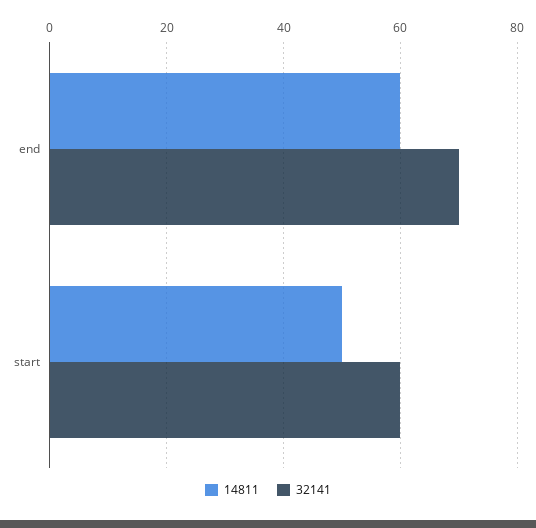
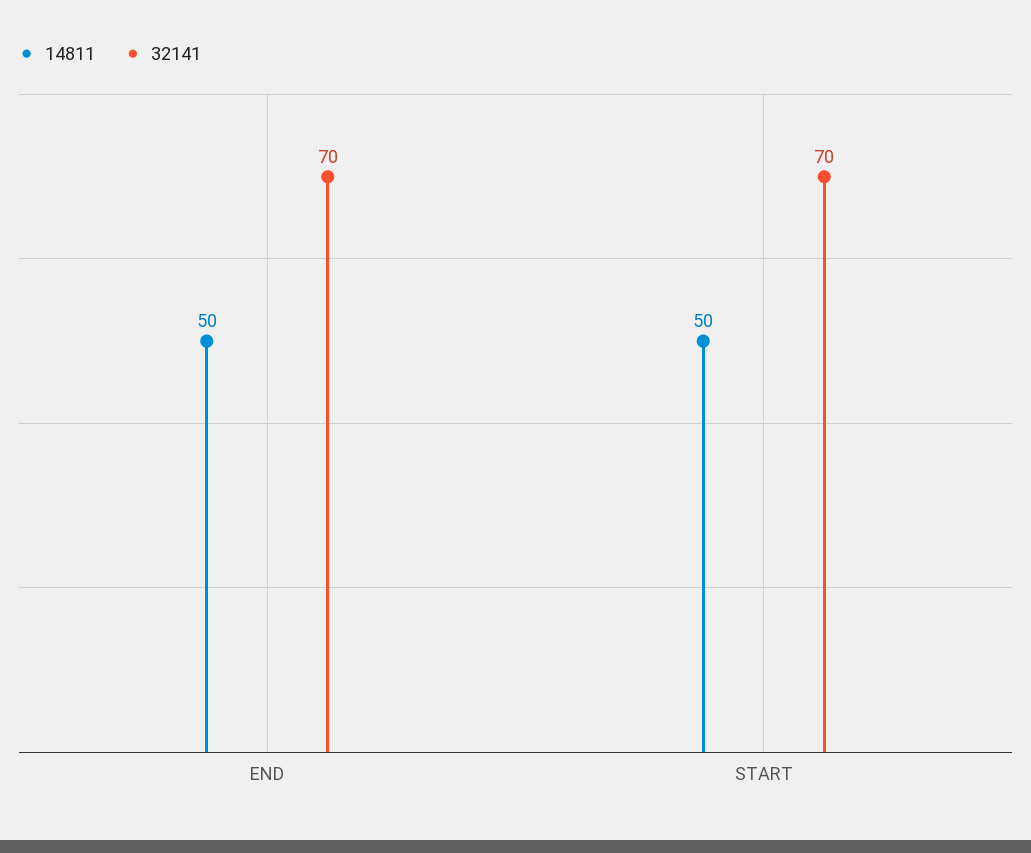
  {
    "14811": {
-     "end": 60,
+     "end": 50,
      "start": 50
    },
    "32141": {
      "end": 70,
-     "start": 60
+     "start": 70
    }
  }

